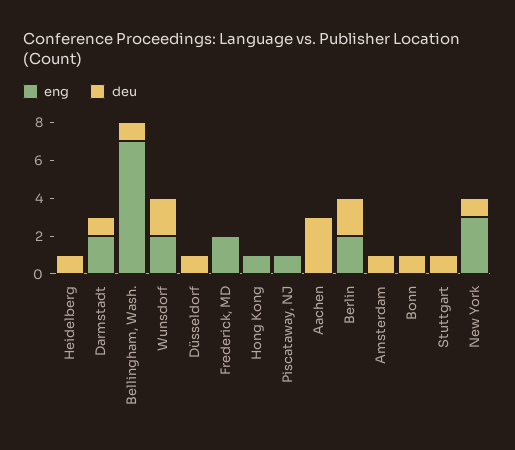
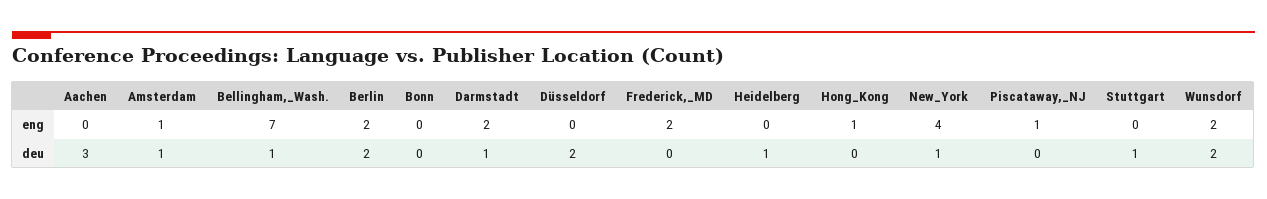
  {
    "eng": {
      "Heidelberg": 0,
      "Darmstadt": 2,
      "Bellingham, Wash.": 7,
      "Wunsdorf": 2,
      "Düsseldorf": 0,
      "Frederick, MD": 2,
      "Hong Kong": 1,
      "Piscataway, NJ": 1,
      "Aachen": 0,
      "Berlin": 2,
-     "Amsterdam": 0,
+     "Amsterdam": 1,
      "Bonn": 0,
      "Stuttgart": 0,
-     "New York": 3
+     "New York": 4
    },
    "deu": {
      "Heidelberg": 1,
      "Darmstadt": 1,
      "Bellingham, Wash.": 1,
      "Wunsdorf": 2,
-     "Düsseldorf": 1,
+     "Düsseldorf": 2,
      "Frederick, MD": 0,
      "Hong Kong": 0,
      "Piscataway, NJ": 0,
      "Aachen": 3,
      "Berlin": 2,
      "Amsterdam": 1,
-     "Bonn": 1,
+     "Bonn": 0,
      "Stuttgart": 1,
      "New York": 1
    }
  }

